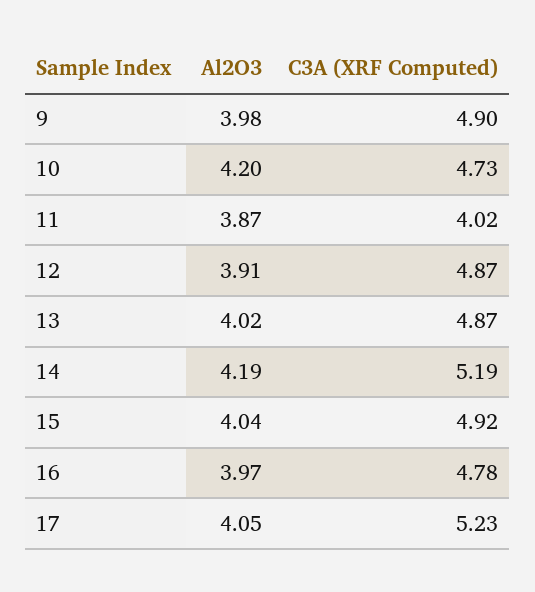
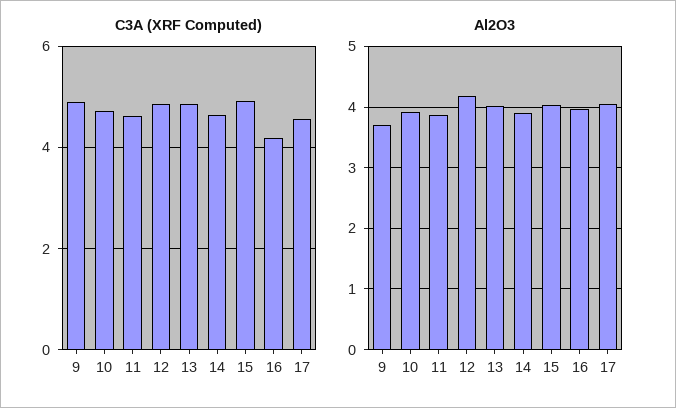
  {
    "Al2O3": {
-     "9": 3.98,
+     "9": 3.7,
-     "10": 4.2,
+     "10": 3.9,
      "11": 3.87,
-     "12": 3.91,
+     "12": 4.2,
      "13": 4.02,
-     "14": 4.19,
+     "14": 3.9,
      "15": 4.04,
      "16": 3.97,
      "17": 4.05
    },
    "C3A (XRF Computed)": {
      "9": 4.9,
      "10": 4.73,
-     "11": 4.02,
+     "11": 4.6,
      "12": 4.87,
      "13": 4.87,
-     "14": 5.19,
+     "14": 4.6,
      "15": 4.92,
-     "16": 4.78,
+     "16": 4.2,
-     "17": 5.23
+     "17": 4.6
    }
  }

